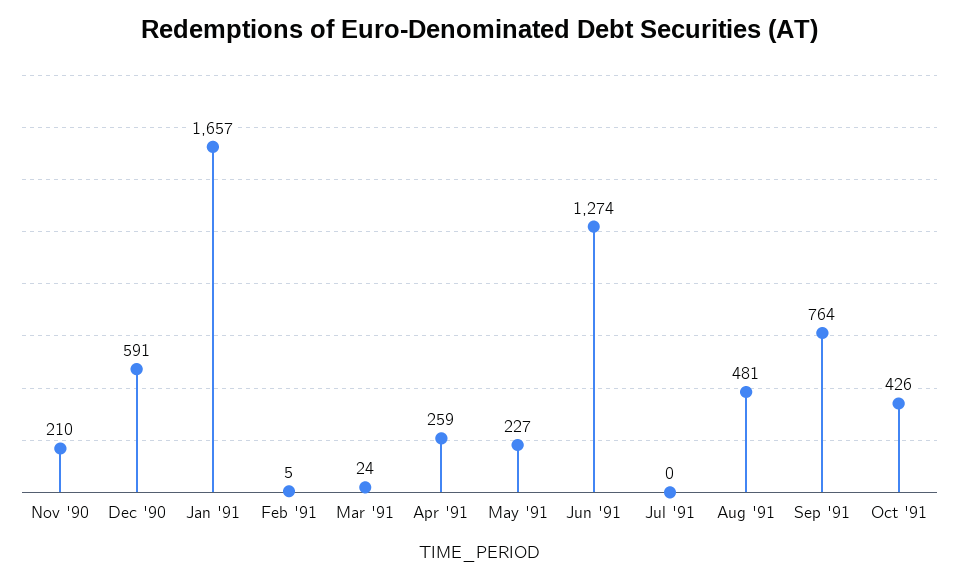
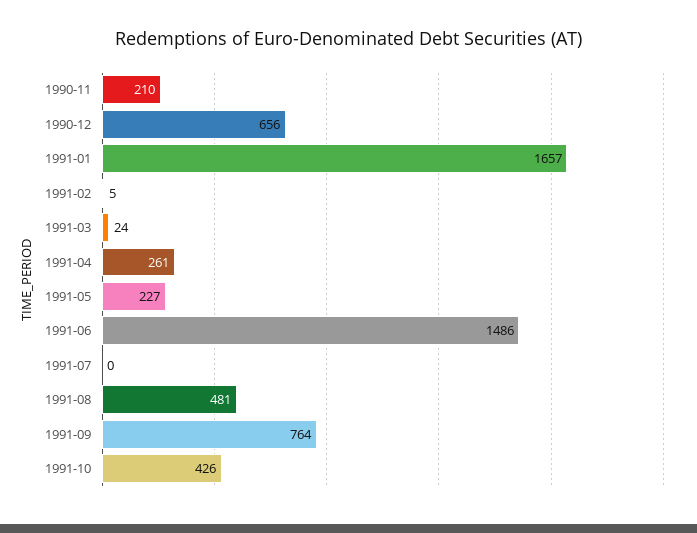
  {
    "Nov '90": 210,
-   "Dec '90": 591,
+   "Dec '90": 656,
    "Jan '91": 1657,
    "Feb '91": 5,
    "Mar '91": 24,
-   "Apr '91": 259,
+   "Apr '91": 261,
    "May '91": 227,
-   "Jun '91": 1274,
+   "Jun '91": 1486,
    "Jul '91": 0,
    "Aug '91": 481,
    "Sep '91": 764,
    "Oct '91": 426
  }

